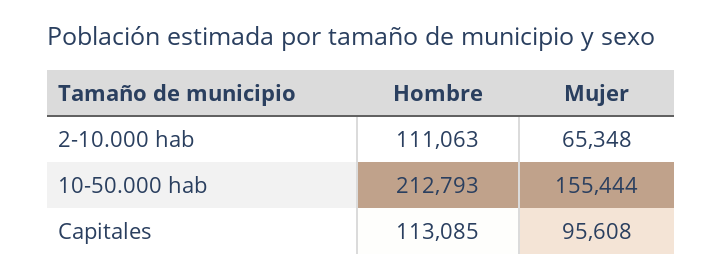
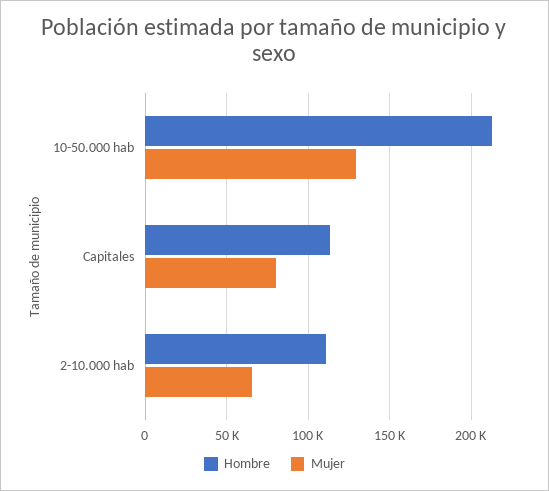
  {
    "Hombre": {
      "2-10.000 hab": 111063,
      "10-50.000 hab": 212793,
      "Capitales": 113085
    },
    "Mujer": {
      "2-10.000 hab": 65348,
-     "10-50.000 hab": 155444,
+     "10-50.000 hab": 130000,
-     "Capitales": 95608
+     "Capitales": 80000
    }
  }

